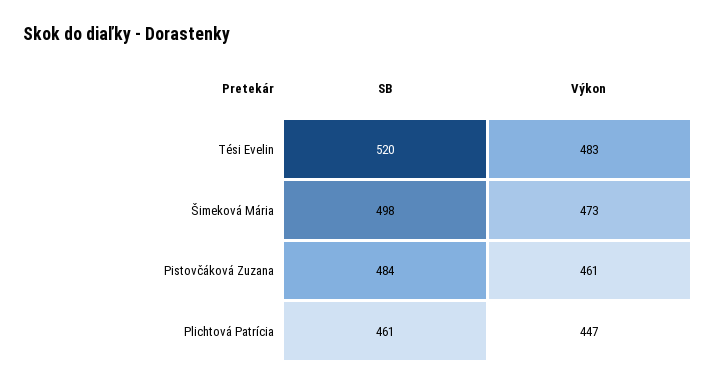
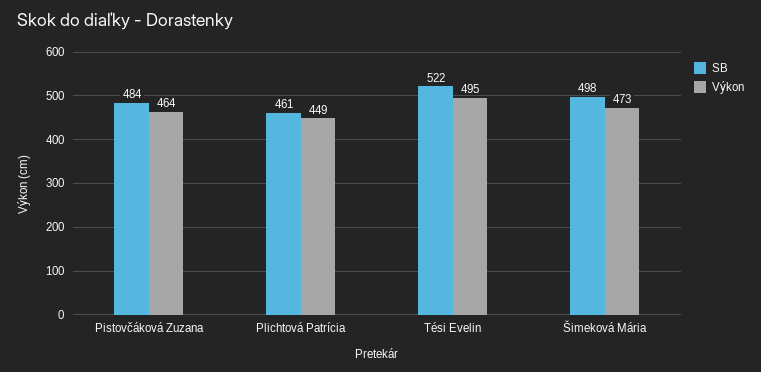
  {
    "SB": {
-     "Tési Evelin": 520,
+     "Tési Evelin": 522,
      "Šimeková Mária": 498,
      "Pistovčáková Zuzana": 484,
      "Plichtová Patrícia": 461
    },
    "Výkon": {
-     "Tési Evelin": 483,
+     "Tési Evelin": 495,
      "Šimeková Mária": 473,
-     "Pistovčáková Zuzana": 461,
+     "Pistovčáková Zuzana": 464,
-     "Plichtová Patrícia": 447
+     "Plichtová Patrícia": 449
    }
  }

